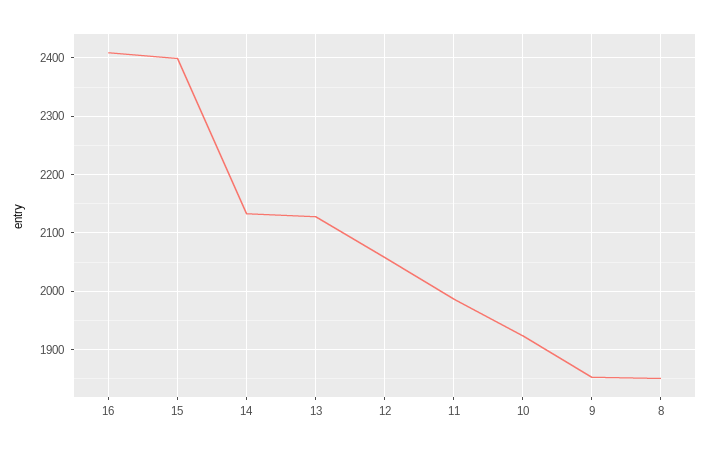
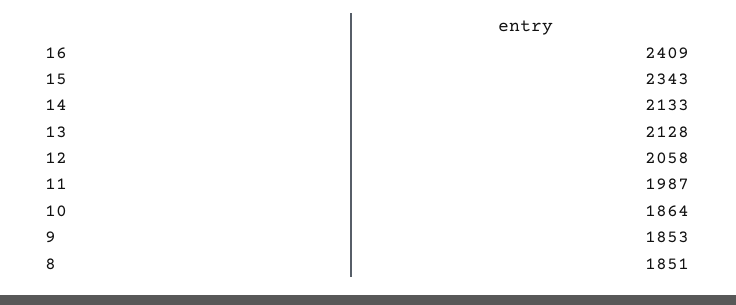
  {
    "16": 2409,
-   "15": 2400,
+   "15": 2343,
    "14": 2133,
    "13": 2128,
    "12": 2058,
    "11": 1987,
-   "10": 1920,
+   "10": 1864,
    "9": 1853,
    "8": 1851
  }

